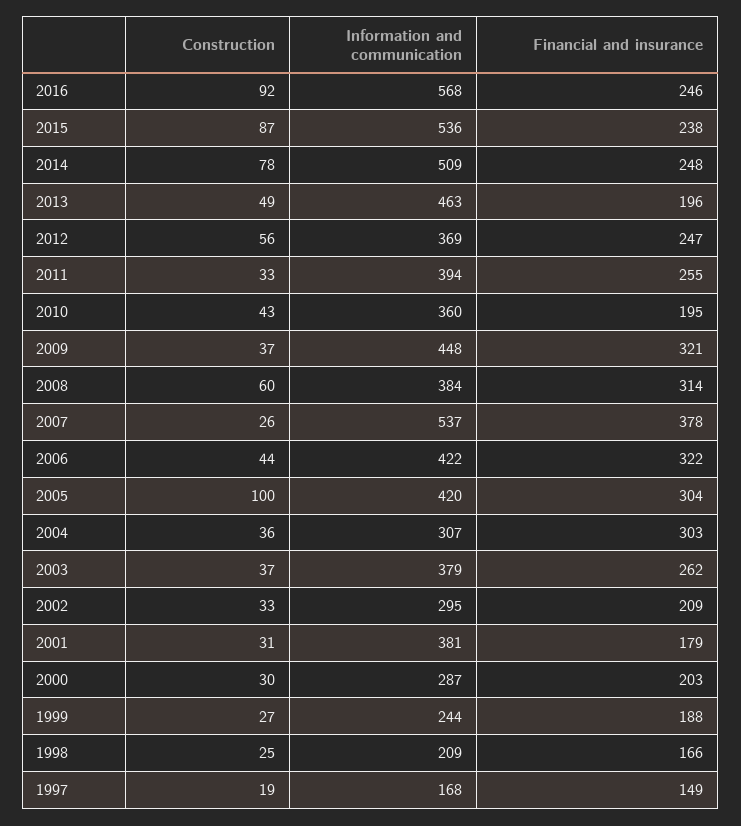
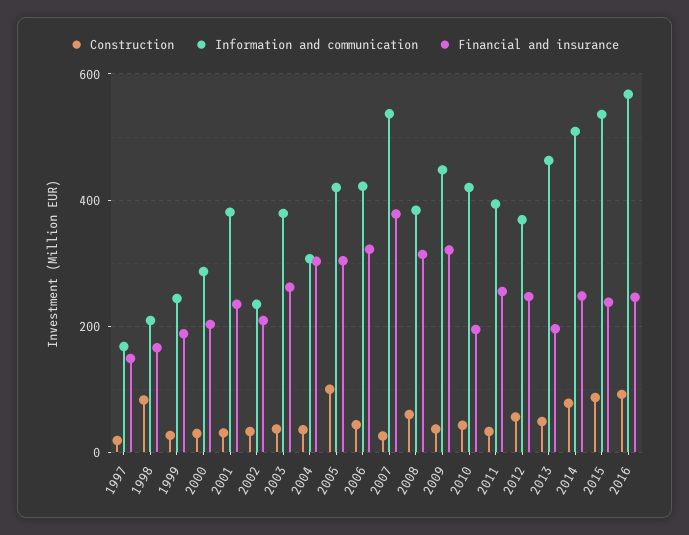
  {
    "Construction": {
      "2016": 92,
      "2015": 87,
      "2014": 78,
      "2013": 49,
      "2012": 56,
      "2011": 33,
      "2010": 43,
      "2009": 37,
      "2008": 60,
      "2007": 26,
      "2006": 44,
      "2005": 100,
      "2004": 36,
      "2003": 37,
      "2002": 33,
      "2001": 31,
      "2000": 30,
      "1999": 27,
-     "1998": 25,
+     "1998": 80,
      "1997": 19
    },
    "Information and communication": {
      "2016": 568,
      "2015": 536,
      "2014": 509,
      "2013": 463,
      "2012": 369,
      "2011": 394,
-     "2010": 360,
+     "2010": 420,
      "2009": 448,
      "2008": 384,
      "2007": 537,
      "2006": 422,
      "2005": 420,
      "2004": 307,
      "2003": 379,
-     "2002": 295,
+     "2002": 240,
      "2001": 381,
      "2000": 287,
      "1999": 244,
      "1998": 209,
      "1997": 168
    },
    "Financial and insurance": {
      "2016": 246,
      "2015": 238,
      "2014": 248,
      "2013": 196,
      "2012": 247,
      "2011": 255,
      "2010": 195,
      "2009": 321,
      "2008": 314,
      "2007": 378,
      "2006": 322,
      "2005": 304,
      "2004": 303,
      "2003": 262,
      "2002": 209,
-     "2001": 179,
+     "2001": 240,
      "2000": 203,
      "1999": 188,
      "1998": 166,
      "1997": 149
    }
  }

